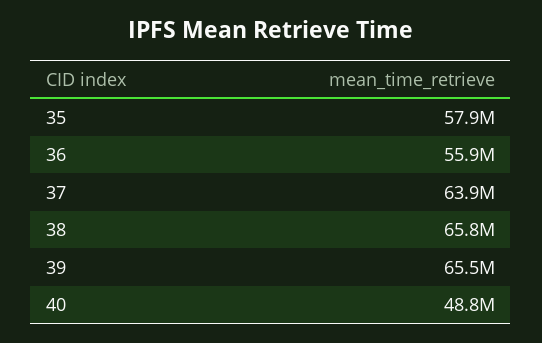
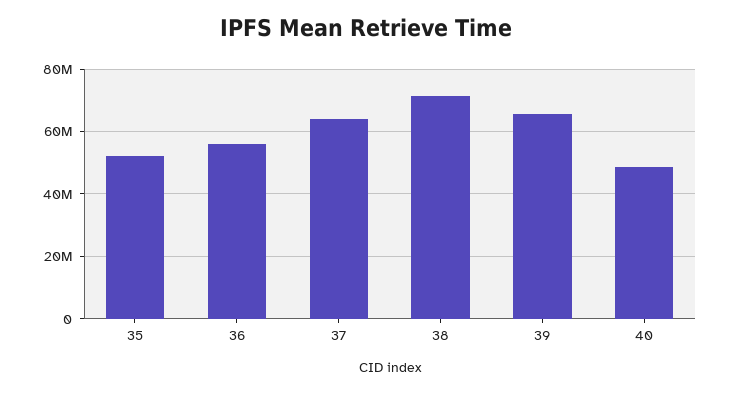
  {
-   "35": 57900000,
+   "35": 52000000,
    "36": 55900000,
    "37": 63900000,
-   "38": 65800000,
+   "38": 72000000,
    "39": 65500000,
    "40": 48800000
  }

